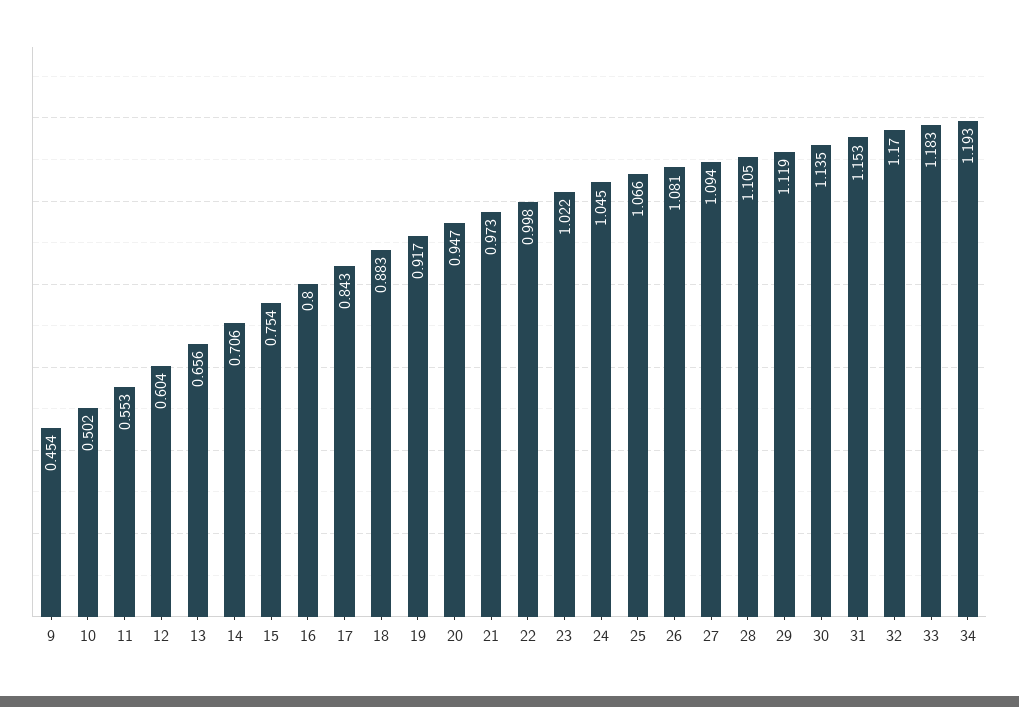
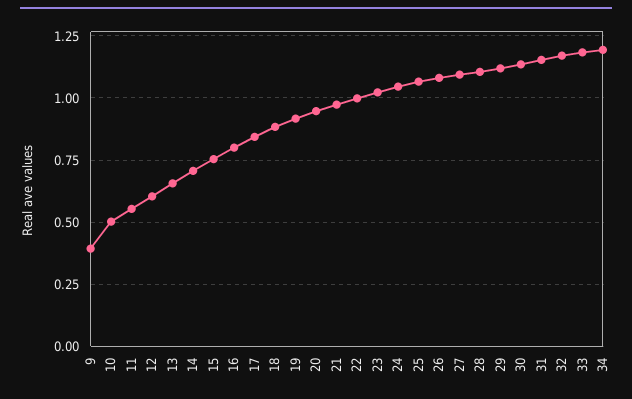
  {
-   "9": 0.454,
+   "9": 0.4,
    "10": 0.502,
    "11": 0.553,
    "12": 0.604,
    "13": 0.656,
    "14": 0.706,
    "15": 0.754,
    "16": 0.8,
    "17": 0.843,
    "18": 0.883,
    "19": 0.917,
    "20": 0.947,
    "21": 0.973,
    "22": 0.998,
    "23": 1.022,
    "24": 1.045,
    "25": 1.066,
    "26": 1.081,
    "27": 1.094,
    "28": 1.105,
    "29": 1.119,
    "30": 1.135,
    "31": 1.153,
    "32": 1.17,
    "33": 1.183,
    "34": 1.193
  }

